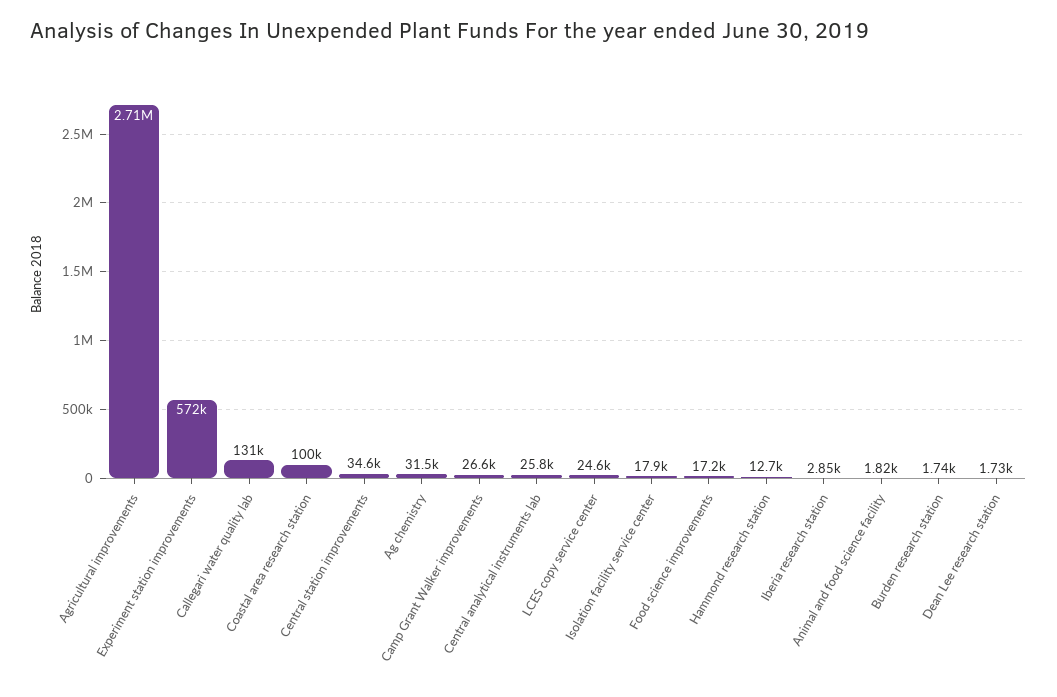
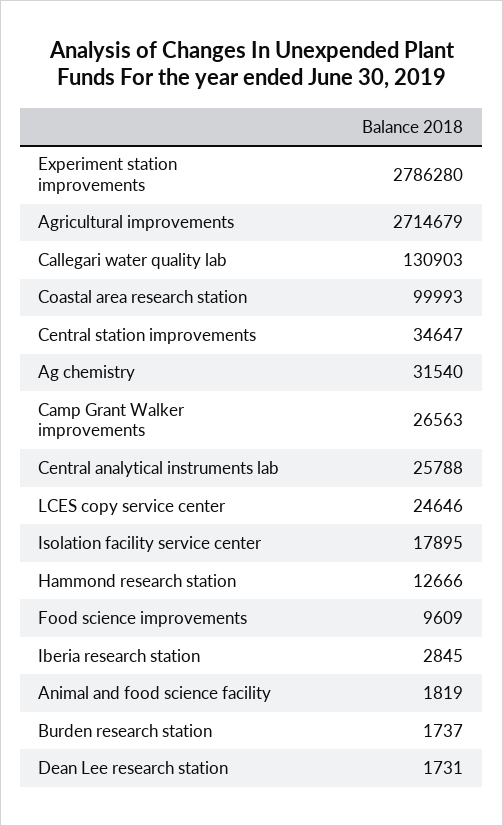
  {
    "Agricultural improvements": 2714679,
-   "Experiment station improvements": 572000,
+   "Experiment station improvements": 2786280,
    "Callegari water quality lab": 130903,
    "Coastal area research station": 99993,
    "Central station improvements": 34647,
    "Ag chemistry": 31540,
    "Camp Grant Walker improvements": 26563,
    "Central analytical instruments lab": 25788,
    "LCES copy service center": 24646,
    "Isolation facility service center": 17895,
-   "Food science improvements": 17200,
+   "Food science improvements": 9609,
    "Hammond research station": 12666,
    "Iberia research station": 2845,
    "Animal and food science facility": 1819,
    "Burden research station": 1737,
    "Dean Lee research station": 1731
  }

